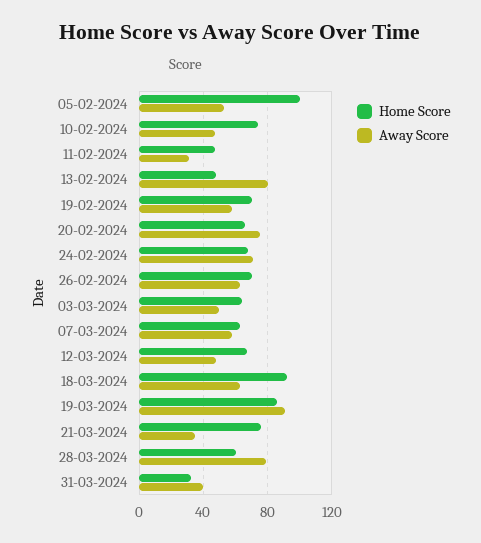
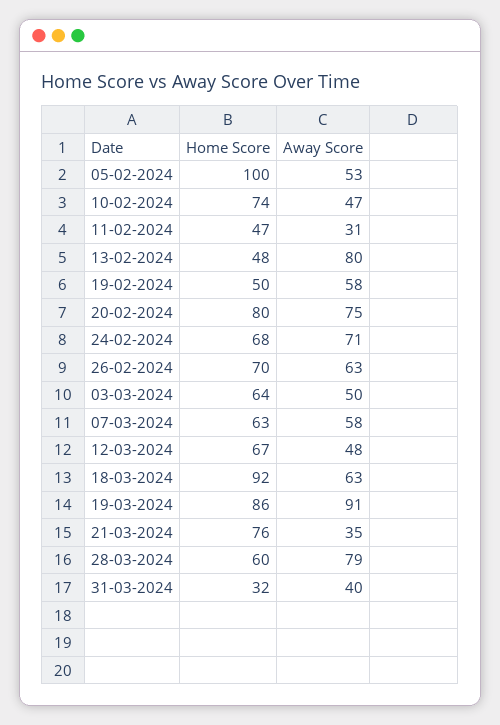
  {
    "Home Score": {
      "05-02-2024": 100,
      "10-02-2024": 74,
      "11-02-2024": 47,
      "13-02-2024": 48,
-     "19-02-2024": 70,
+     "19-02-2024": 50,
-     "20-02-2024": 65,
+     "20-02-2024": 80,
      "24-02-2024": 68,
      "26-02-2024": 70,
      "03-03-2024": 64,
      "07-03-2024": 63,
      "12-03-2024": 67,
      "18-03-2024": 92,
      "19-03-2024": 86,
      "21-03-2024": 76,
      "28-03-2024": 60,
      "31-03-2024": 32
    },
    "Away Score": {
      "05-02-2024": 53,
      "10-02-2024": 47,
      "11-02-2024": 31,
      "13-02-2024": 80,
      "19-02-2024": 58,
      "20-02-2024": 75,
      "24-02-2024": 71,
      "26-02-2024": 63,
      "03-03-2024": 50,
      "07-03-2024": 58,
      "12-03-2024": 48,
      "18-03-2024": 63,
      "19-03-2024": 91,
      "21-03-2024": 35,
      "28-03-2024": 79,
      "31-03-2024": 40
    }
  }

